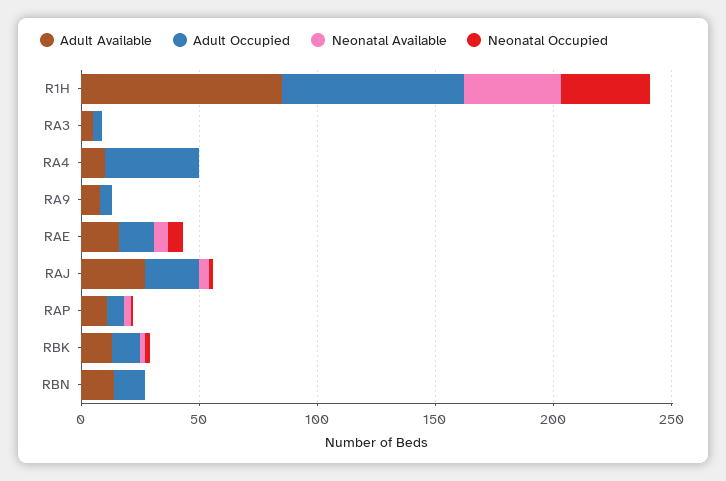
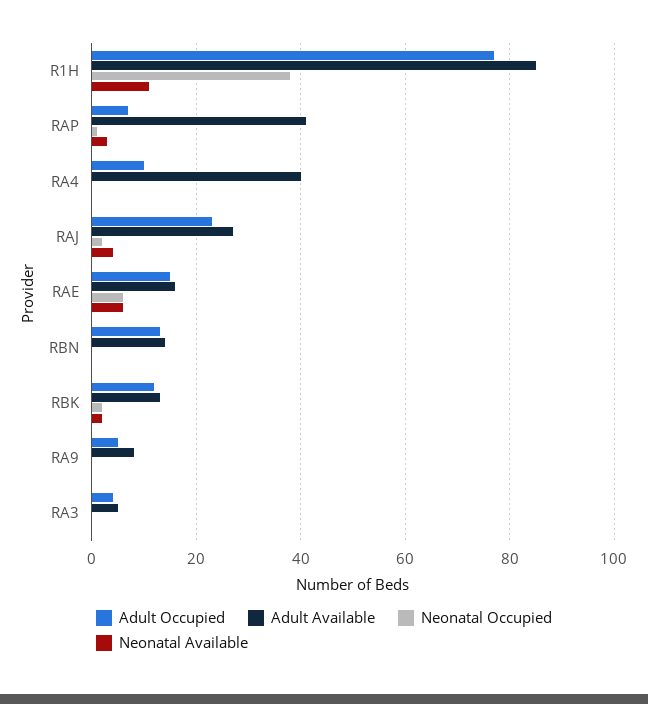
  {
    "Adult Available": {
      "R1H": 85,
      "RA3": 5,
-     "RA4": 10,
+     "RA4": 40,
      "RA9": 10,
      "RAE": 15,
      "RAJ": 25,
-     "RAP": 10,
+     "RAP": 40,
      "RBK": 15,
      "RBN": 15
    },
    "Adult Occupied": {
      "R1H": 75,
      "RA3": 5,
-     "RA4": 40,
+     "RA4": 10,
      "RA9": 5,
      "RAE": 15,
      "RAJ": 25,
      "RAP": 5,
      "RBK": 10,
      "RBN": 15
    },
    "Neonatal Available": {
-     "R1H": 40,
+     "R1H": 10,
      "RA3": 0,
      "RA4": 0,
      "RA9": 0,
      "RAE": 5,
      "RAJ": 5,
      "RAP": 5,
      "RBK": 0,
      "RBN": 0
    },
    "Neonatal Occupied": {
      "R1H": 40,
      "RA3": 0,
      "RA4": 0,
      "RA9": 0,
      "RAE": 5,
      "RAJ": 0,
      "RAP": 0,
      "RBK": 0,
      "RBN": 0
    }
  }

